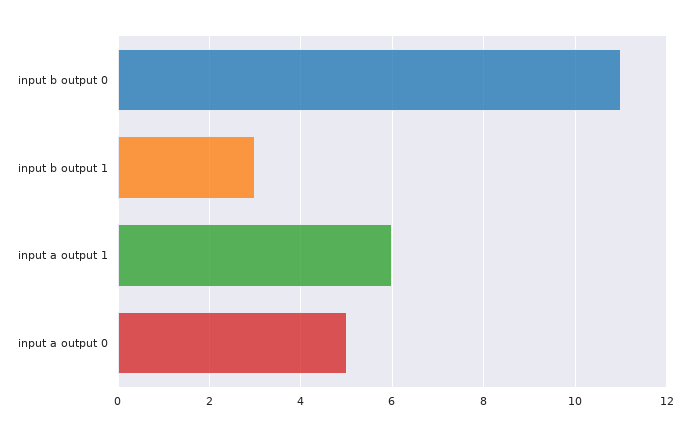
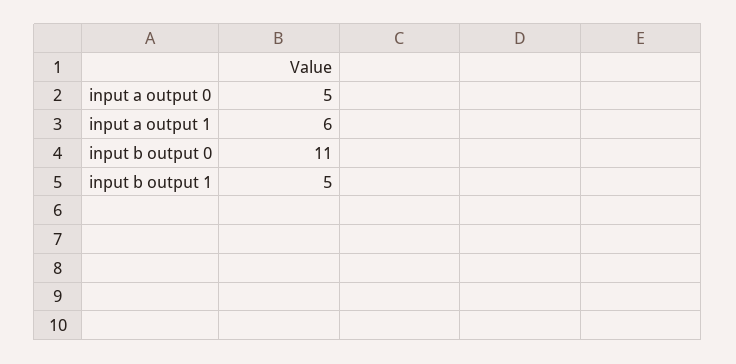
  {
    "input b output 0": 11,
-   "input b output 1": 3,
+   "input b output 1": 5,
    "input a output 1": 6,
    "input a output 0": 5
  }

